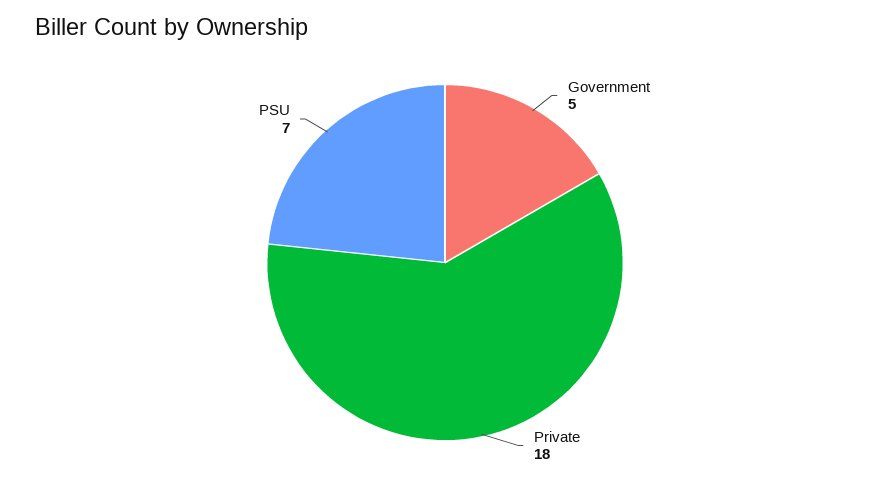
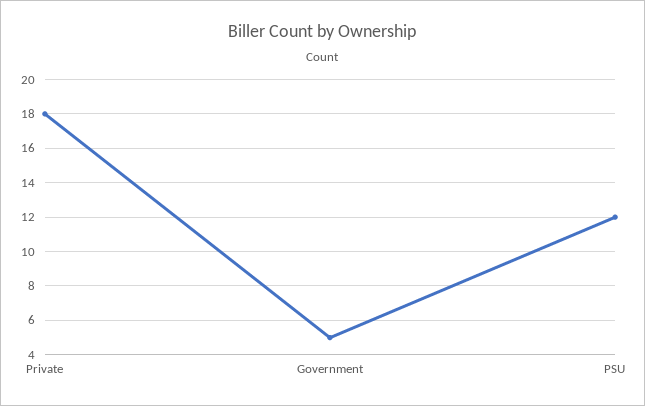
  {
    "Government": 5,
    "Private": 18,
-   "PSU": 7
+   "PSU": 12
  }

